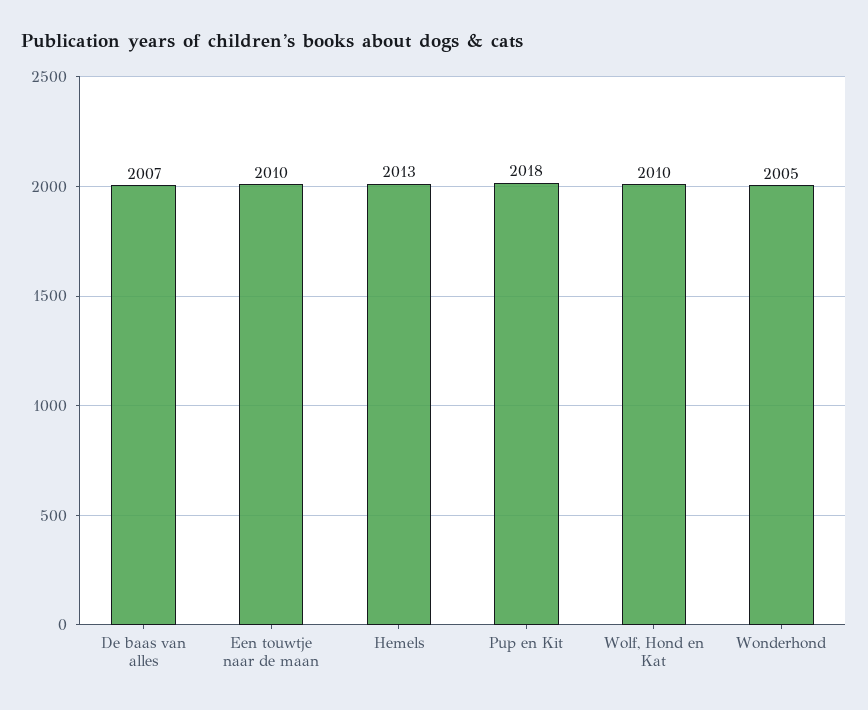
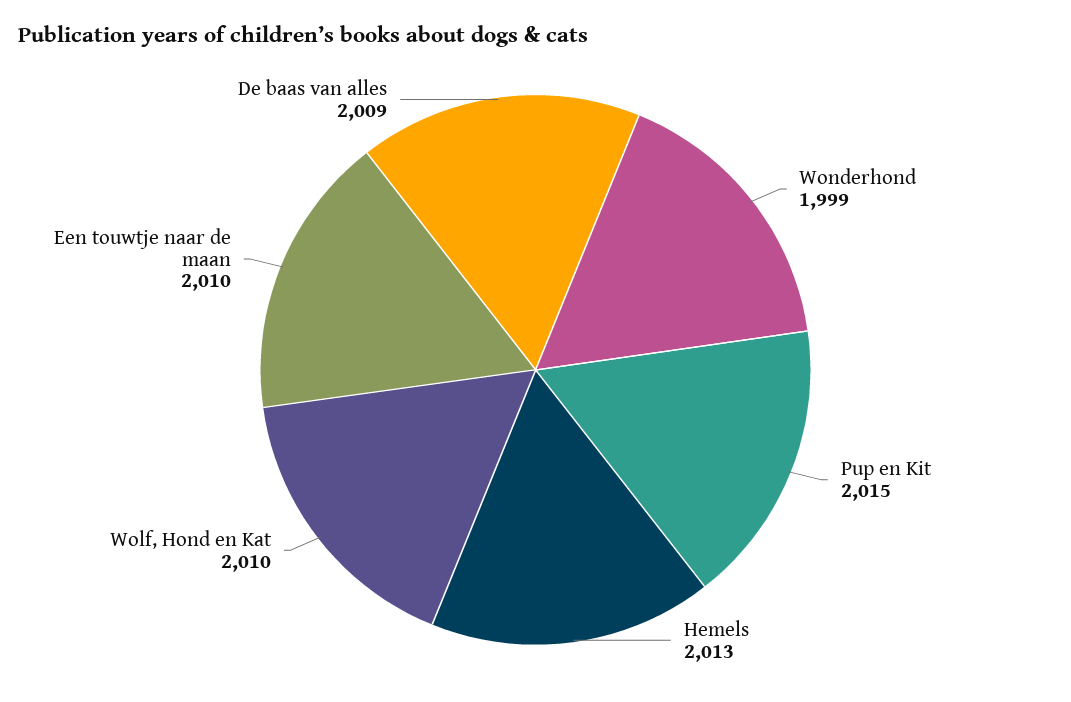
  {
-   "De baas van alles": 2007,
+   "De baas van alles": 2009,
    "Een touwtje naar de maan": 2010,
    "Hemels": 2013,
-   "Pup en Kit": 2018,
+   "Pup en Kit": 2015,
    "Wolf, Hond en Kat": 2010,
-   "Wonderhond": 2005
+   "Wonderhond": 1999
  }

